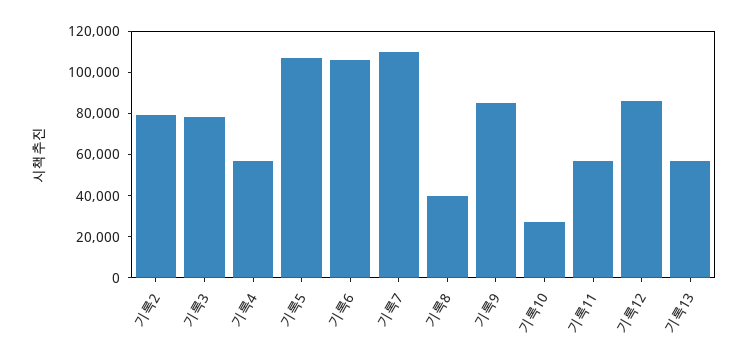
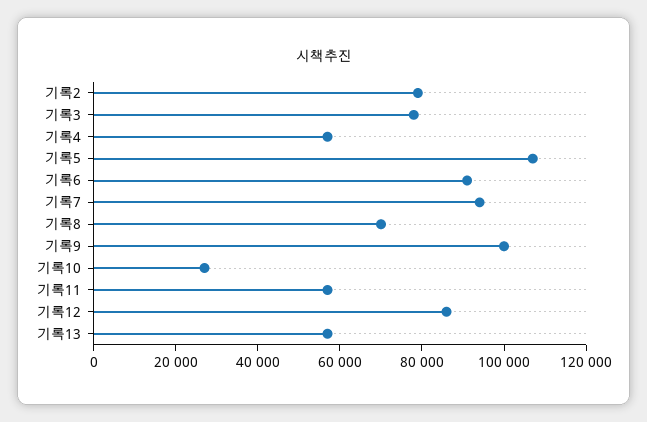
  {
    "기록2": 80000,
    "기록3": 80000,
    "기록4": 55000,
    "기록5": 105000,
-   "기록6": 105000,
+   "기록6": 90000,
-   "기록7": 110000,
+   "기록7": 95000,
-   "기록8": 40000,
+   "기록8": 70000,
-   "기록9": 85000,
+   "기록9": 100000,
    "기록10": 25000,
    "기록11": 55000,
    "기록12": 85000,
    "기록13": 55000
  }

